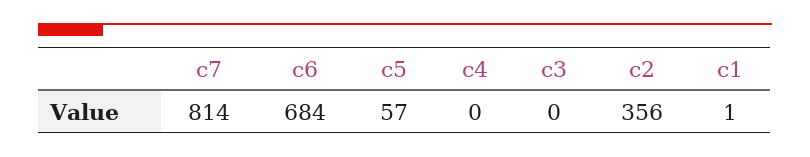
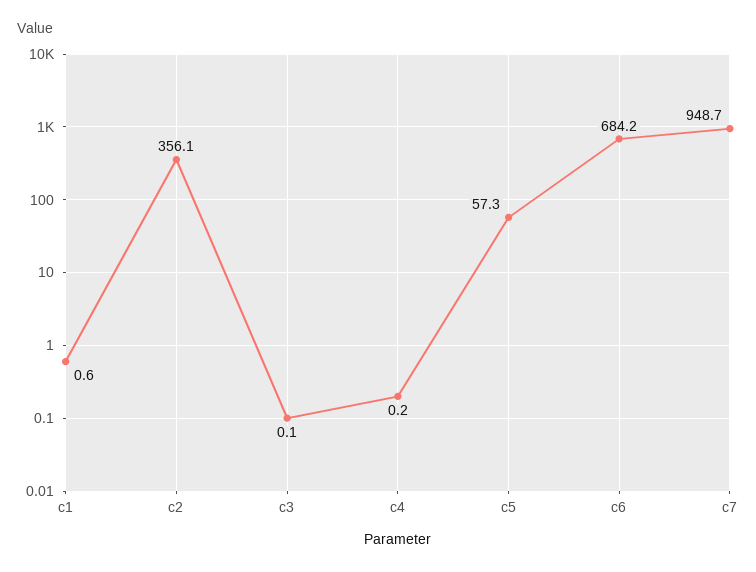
  {
-   "c7": 814,
+   "c7": 948.7,
    "c6": 684.2,
    "c5": 57.3,
    "c4": 0.2,
    "c3": 0.1,
    "c2": 356.1,
    "c1": 0.6
  }

